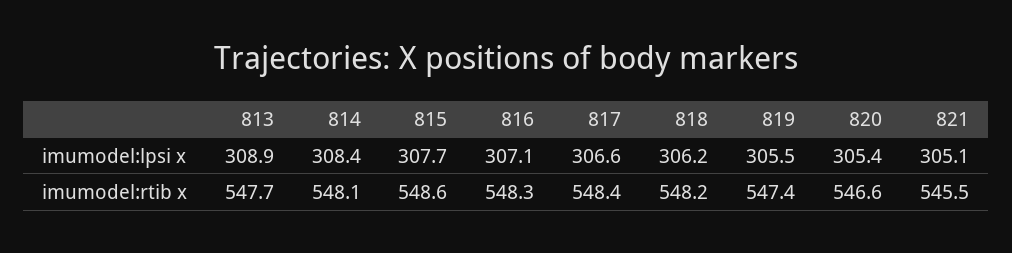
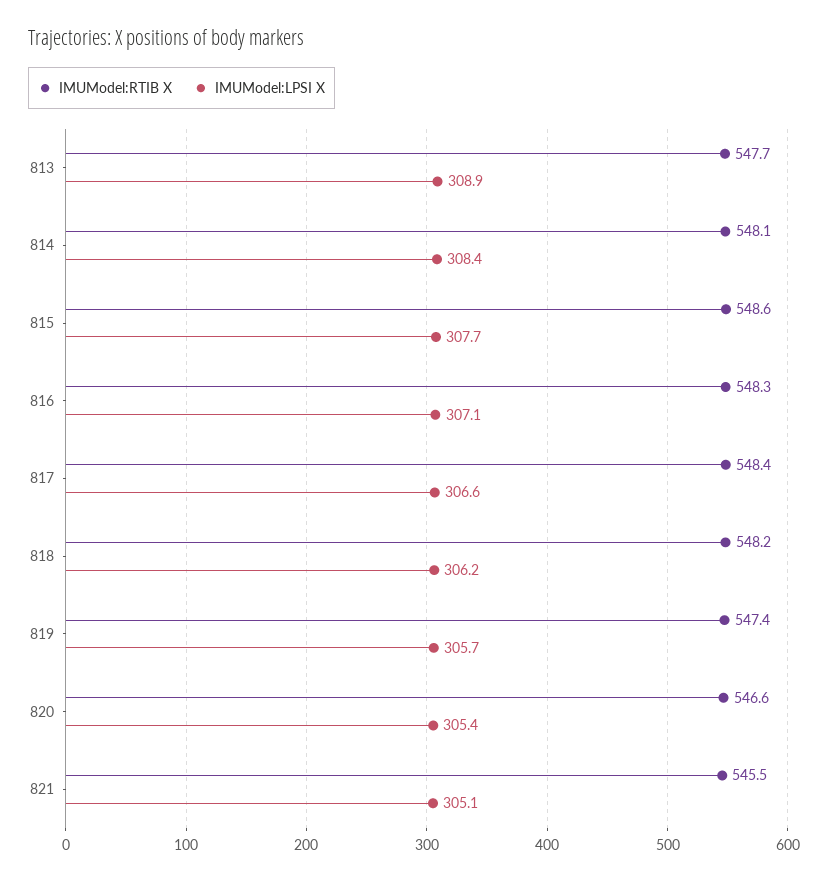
  {
    "imumodel:lpsi x": {
      "813": 308.9,
      "814": 308.4,
      "815": 307.7,
      "816": 307.1,
      "817": 306.6,
      "818": 306.2,
-     "819": 305.5,
+     "819": 305.7,
      "820": 305.4,
      "821": 305.1
    },
    "imumodel:rtib x": {
      "813": 547.7,
      "814": 548.1,
      "815": 548.6,
      "816": 548.3,
      "817": 548.4,
      "818": 548.2,
      "819": 547.4,
      "820": 546.6,
      "821": 545.5
    }
  }

